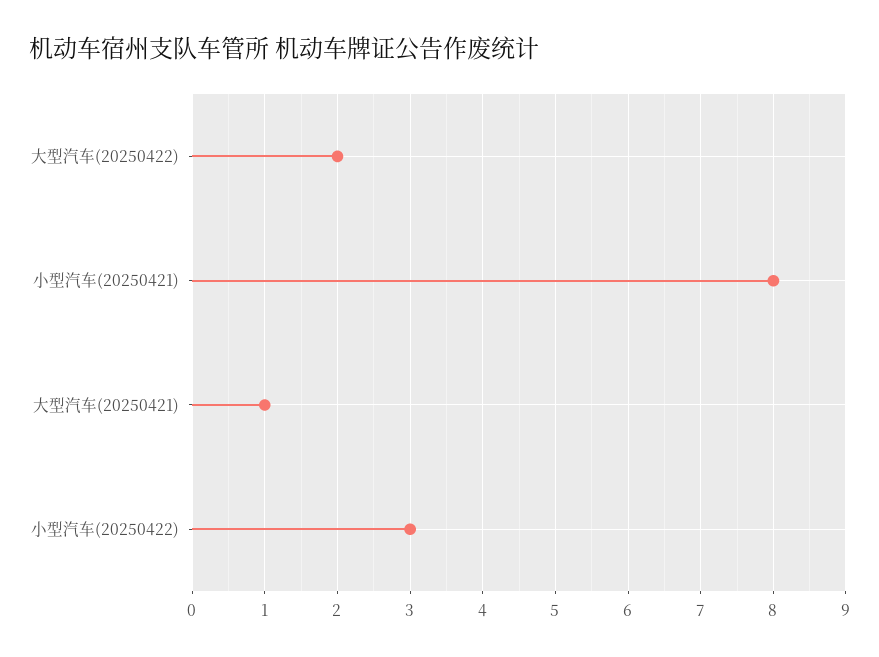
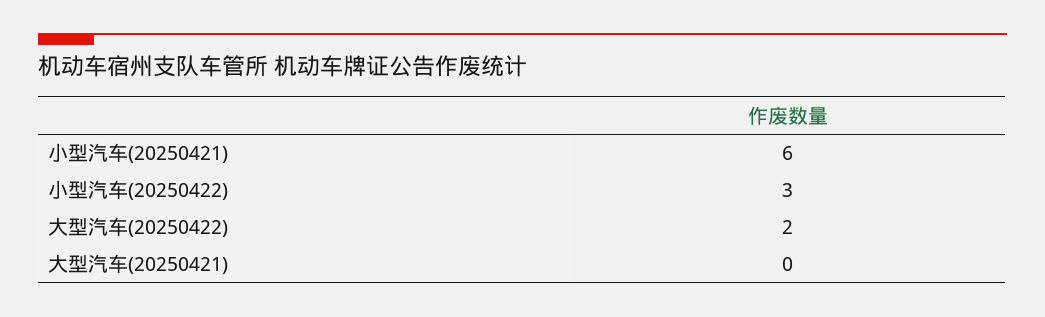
  {
    "大型汽车(20250422)": 2,
-   "小型汽车(20250421)": 8,
+   "小型汽车(20250421)": 6,
-   "大型汽车(20250421)": 1,
+   "大型汽车(20250421)": 0,
    "小型汽车(20250422)": 3
  }

